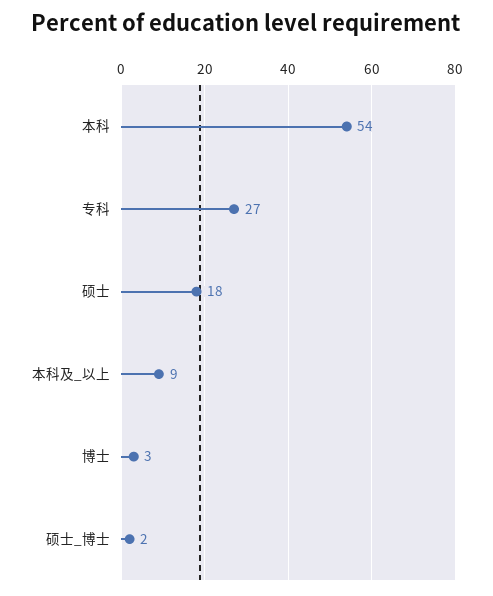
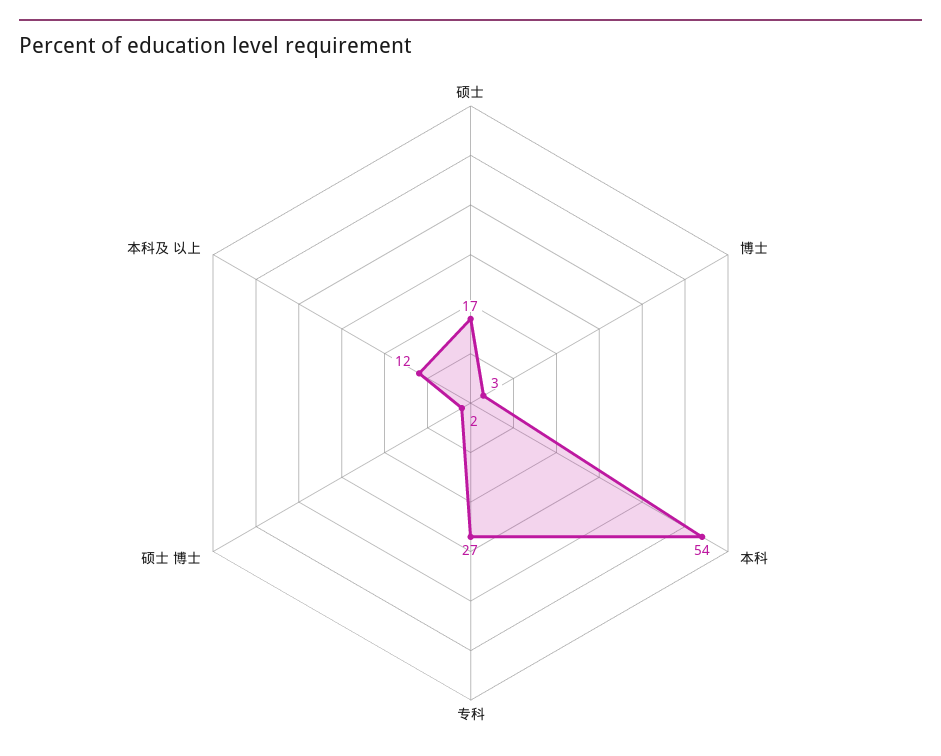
  {
    "本科": 54,
    "专科": 27,
-   "硕士": 18,
+   "硕士": 17,
-   "本科及_以上": 9,
+   "本科及_以上": 12,
    "博士": 3,
    "硕士_博士": 2
  }

